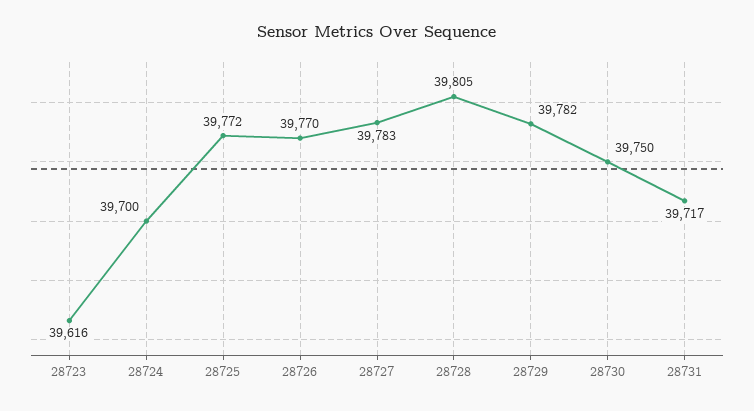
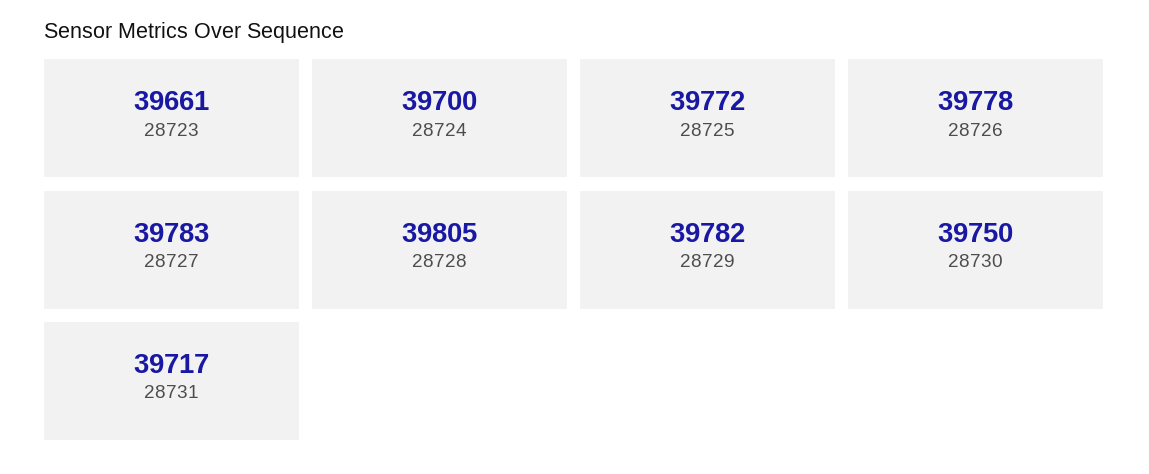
  {
-   "28723": 39616,
+   "28723": 39661,
    "28724": 39700,
    "28725": 39772,
-   "28726": 39770,
+   "28726": 39778,
    "28727": 39783,
    "28728": 39805,
    "28729": 39782,
    "28730": 39750,
    "28731": 39717
  }

